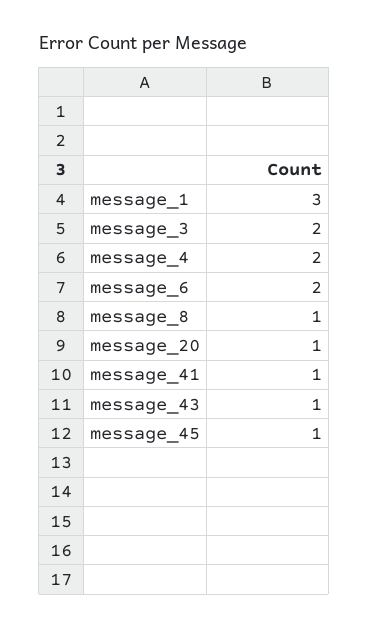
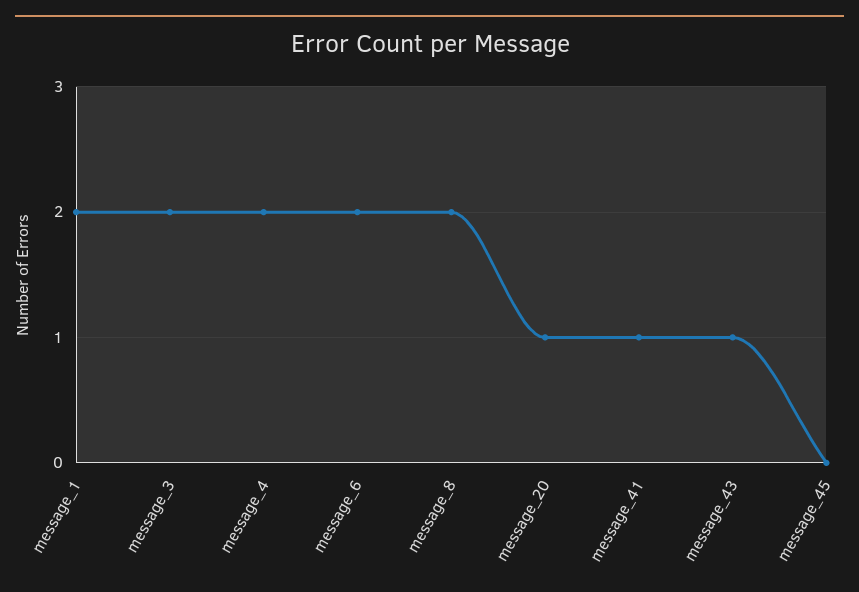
  {
-   "message_1": 3,
+   "message_1": 2,
    "message_3": 2,
    "message_4": 2,
    "message_6": 2,
-   "message_8": 1,
+   "message_8": 2,
    "message_20": 1,
    "message_41": 1,
    "message_43": 1,
-   "message_45": 1
+   "message_45": 0
  }

